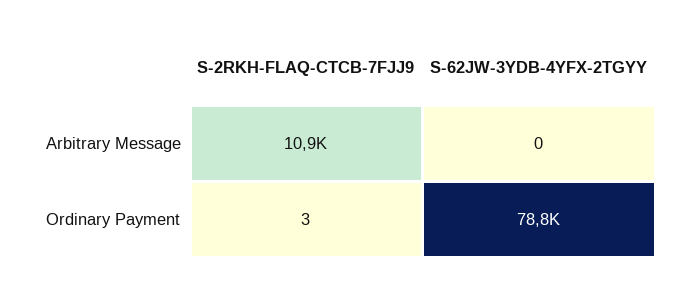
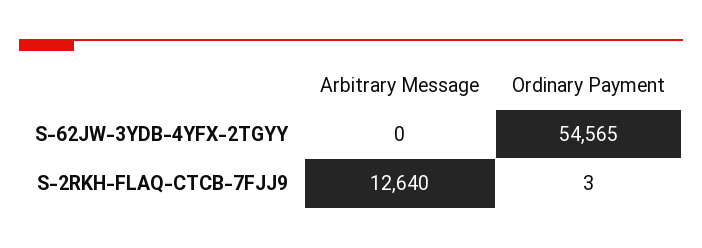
  {
    "S-2RKH-FLAQ-CTCB-7FJJ9": {
-     "Arbitrary Message": 10900,
+     "Arbitrary Message": 12640,
      "Ordinary Payment": 3
    },
    "S-62JW-3YDB-4YFX-2TGYY": {
      "Arbitrary Message": 0,
-     "Ordinary Payment": 78800
+     "Ordinary Payment": 54565
    }
  }

